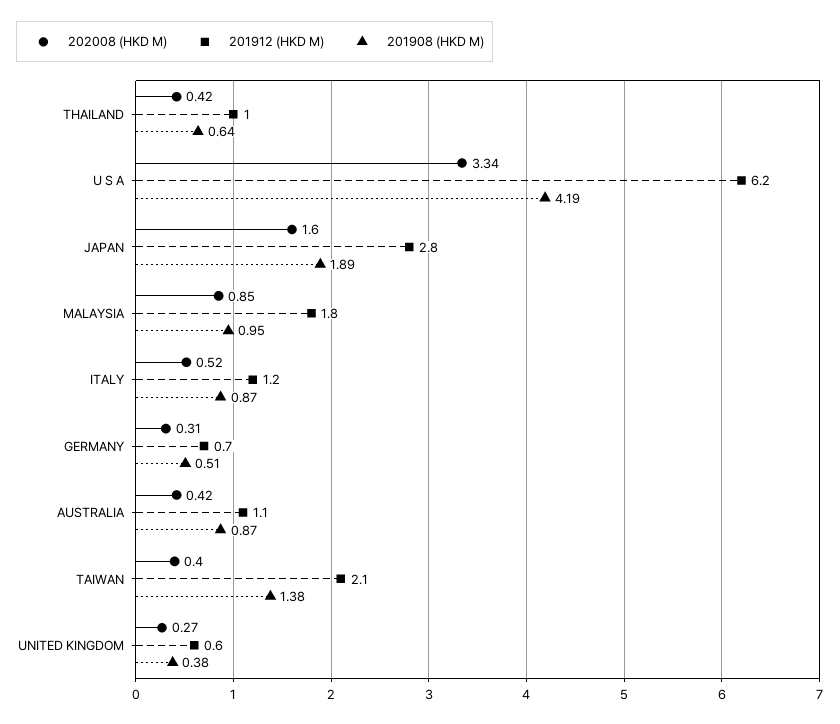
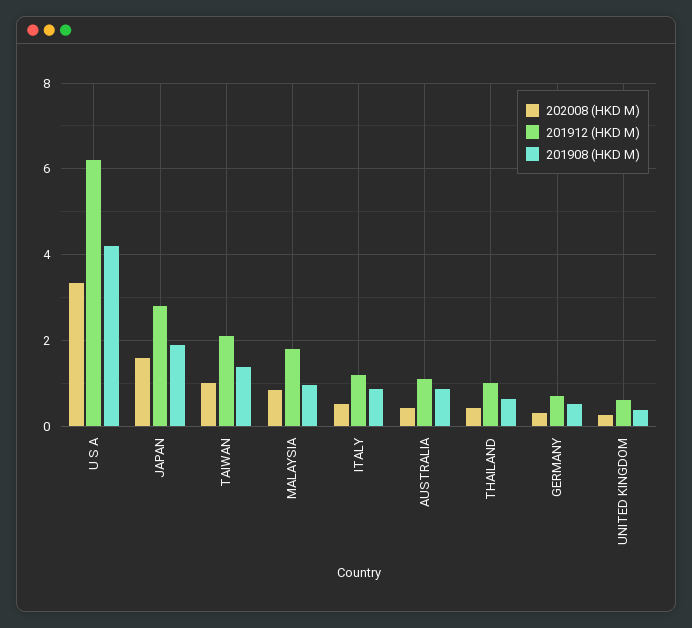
  {
    "202008 (HKD M)": {
      "THAILAND": 0.42,
      "U S A": 3.34,
      "JAPAN": 1.6,
      "MALAYSIA": 0.85,
      "ITALY": 0.52,
      "GERMANY": 0.31,
      "AUSTRALIA": 0.42,
-     "TAIWAN": 0.4,
+     "TAIWAN": 1,
      "UNITED KINGDOM": 0.27
    },
    "201912 (HKD M)": {
      "THAILAND": 1,
      "U S A": 6.2,
      "JAPAN": 2.8,
      "MALAYSIA": 1.8,
      "ITALY": 1.2,
      "GERMANY": 0.7,
      "AUSTRALIA": 1.1,
      "TAIWAN": 2.1,
      "UNITED KINGDOM": 0.6
    },
    "201908 (HKD M)": {
      "THAILAND": 0.64,
      "U S A": 4.19,
      "JAPAN": 1.89,
      "MALAYSIA": 0.95,
      "ITALY": 0.87,
      "GERMANY": 0.51,
      "AUSTRALIA": 0.87,
      "TAIWAN": 1.38,
      "UNITED KINGDOM": 0.38
    }
  }

